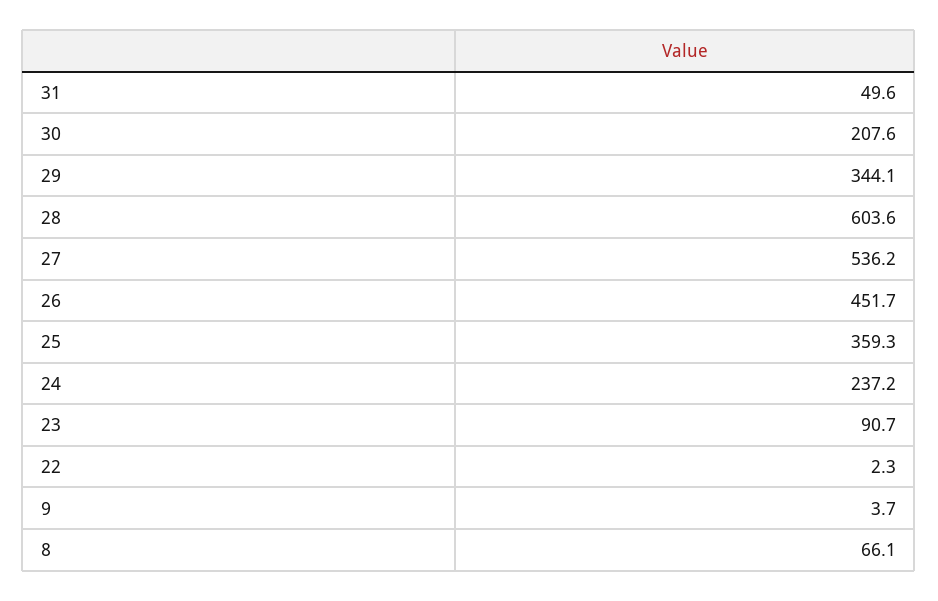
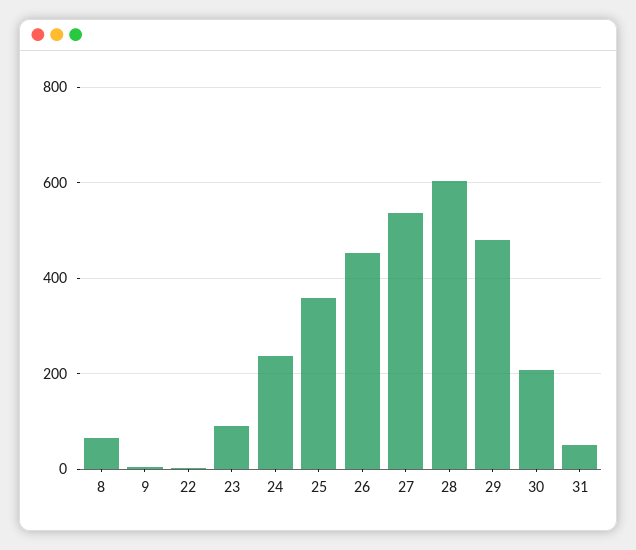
  {
    "31": 49.6,
    "30": 207.6,
-   "29": 344.1,
+   "29": 480,
    "28": 603.6,
    "27": 536.2,
    "26": 451.7,
    "25": 359.3,
    "24": 237.2,
    "23": 90.7,
    "22": 2.3,
    "9": 3.7,
    "8": 66.1
  }

